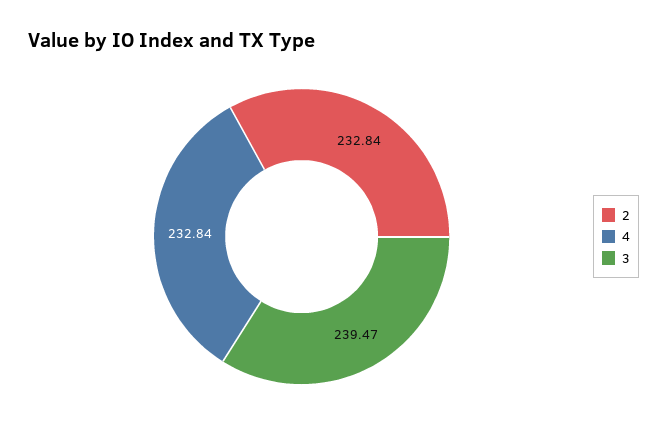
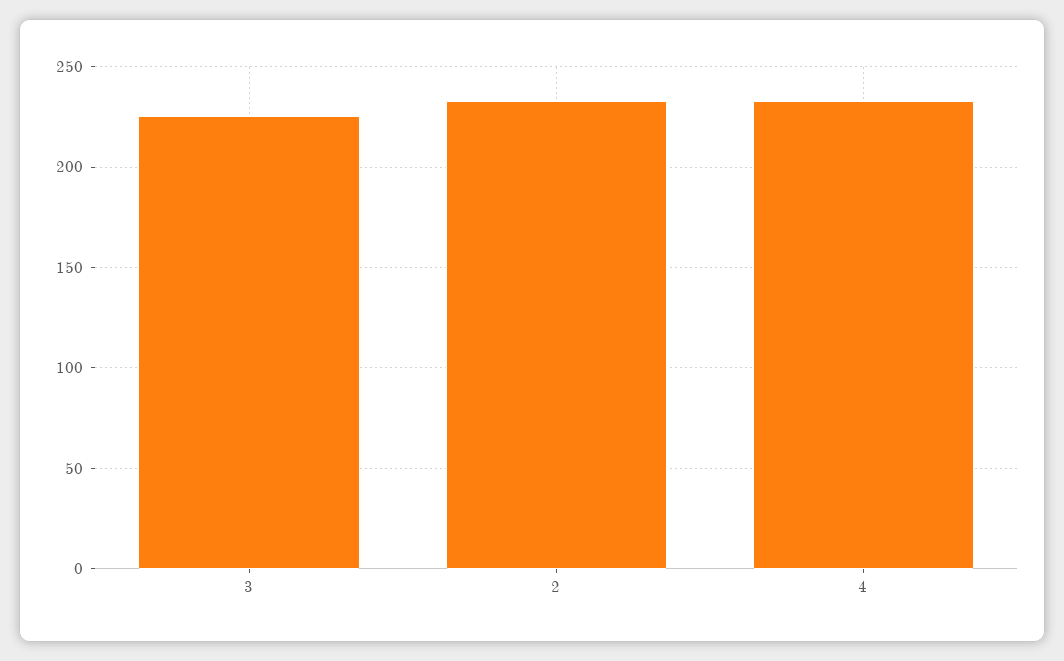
  {
    "2": 232.84,
    "4": 232.84,
-   "3": 239.47
+   "3": 225
  }

